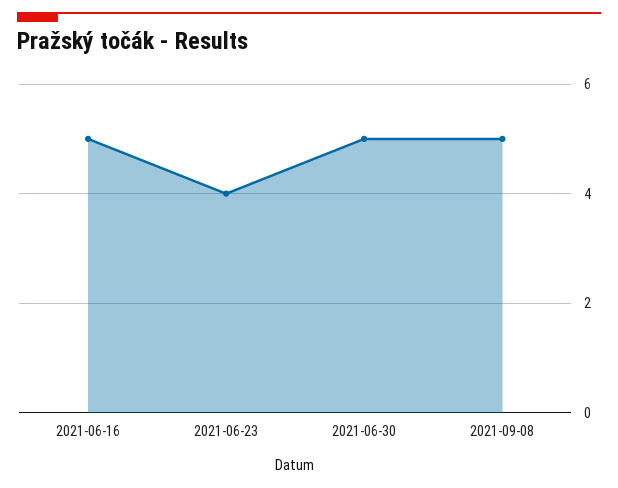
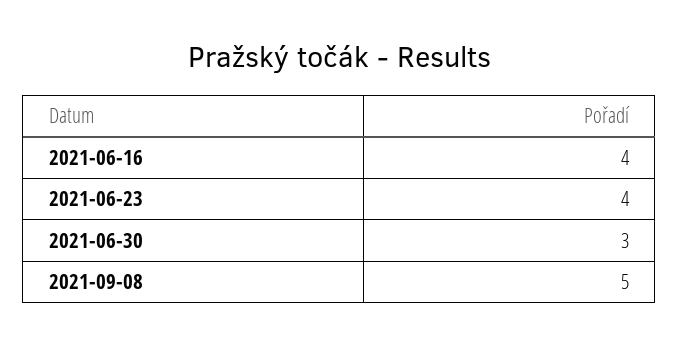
  {
-   "2021-06-16": 5,
+   "2021-06-16": 4,
    "2021-06-23": 4,
-   "2021-06-30": 5,
+   "2021-06-30": 3,
    "2021-09-08": 5
  }

